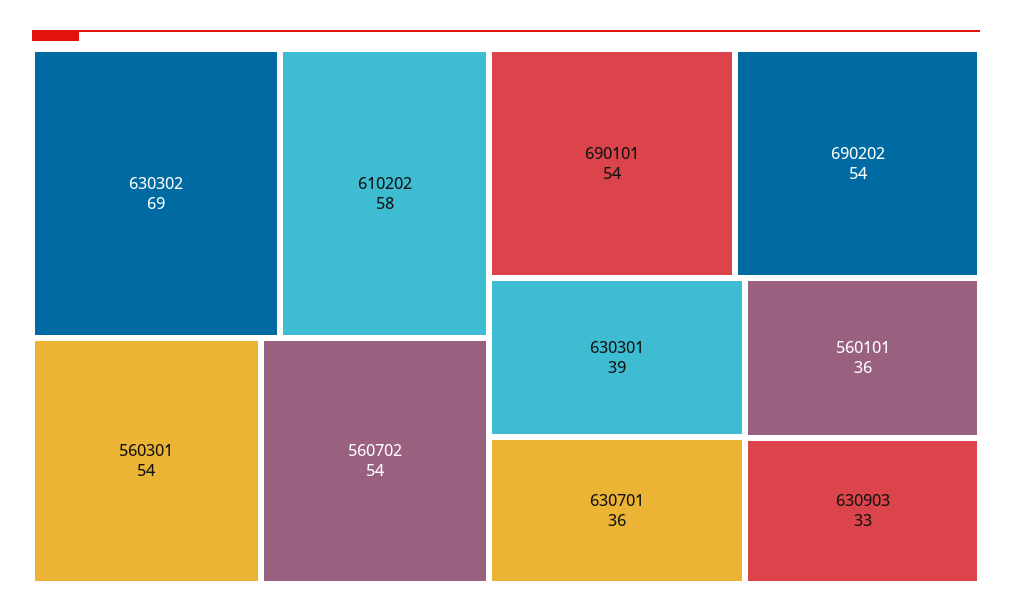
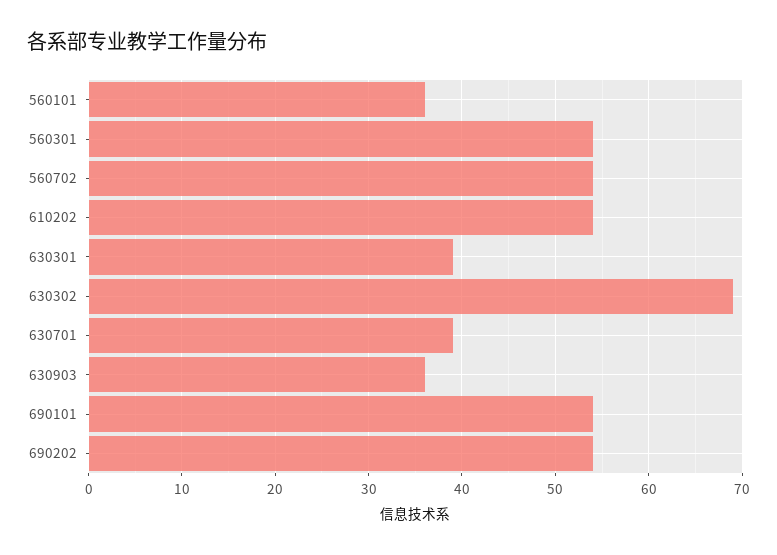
  {
    "630302": 69,
-   "610202": 58,
+   "610202": 54,
    "560301": 54,
    "560702": 54,
    "690101": 54,
    "690202": 54,
    "630301": 39,
-   "630701": 36,
+   "630701": 39,
    "560101": 36,
-   "630903": 33
+   "630903": 36
  }

